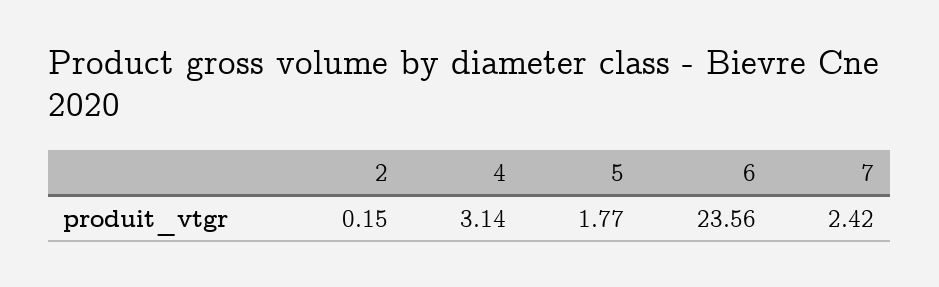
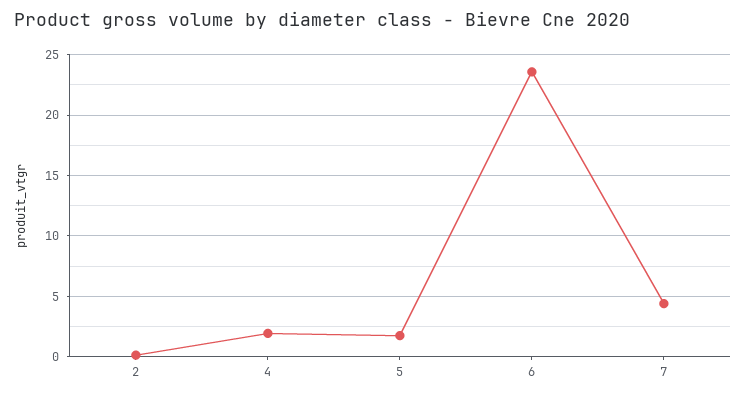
  {
    "2": 0.15,
-   "4": 3.14,
+   "4": 2,
    "5": 1.77,
    "6": 23.56,
-   "7": 2.42
+   "7": 4.5
  }

